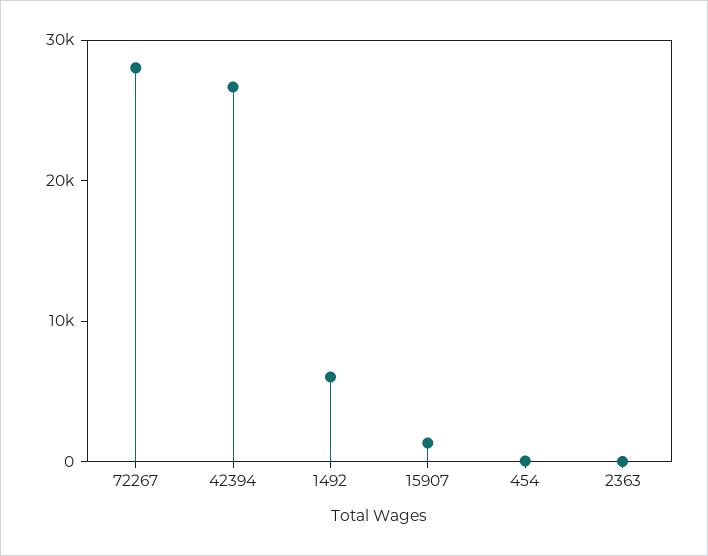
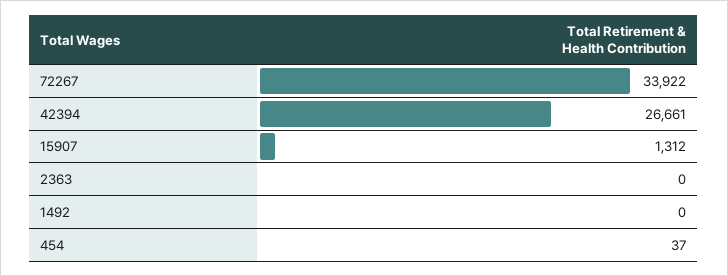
  {
-   "72267": 28000,
+   "72267": 33922,
    "42394": 26661,
-   "1492": 6000,
+   "1492": 0,
    "15907": 1312,
    "454": 37,
    "2363": 0
  }

